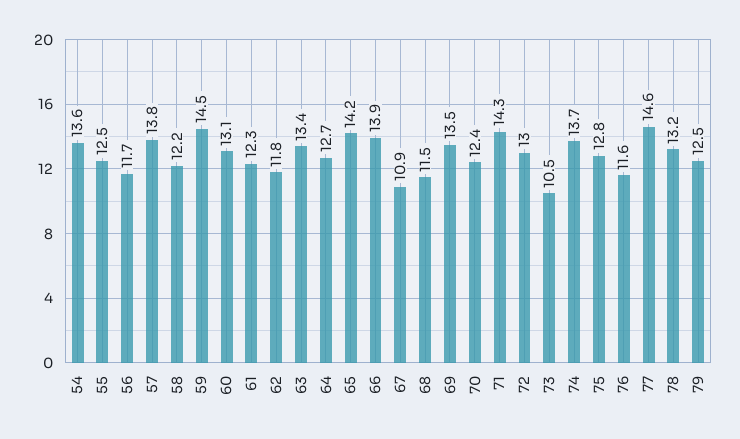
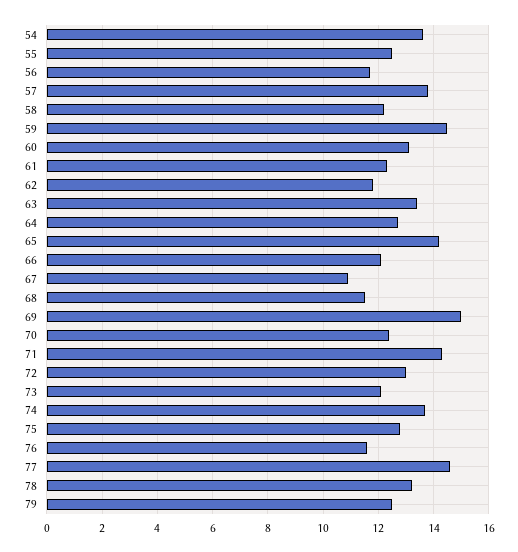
  {
    "54": 13.6,
    "55": 12.5,
    "56": 11.7,
    "57": 13.8,
    "58": 12.2,
    "59": 14.5,
    "60": 13.1,
    "61": 12.3,
    "62": 11.8,
    "63": 13.4,
    "64": 12.7,
    "65": 14.2,
-   "66": 13.9,
+   "66": 12,
    "67": 10.9,
    "68": 11.5,
-   "69": 13.5,
+   "69": 15,
    "70": 12.4,
    "71": 14.3,
    "72": 13,
-   "73": 10.5,
+   "73": 12,
    "74": 13.7,
    "75": 12.8,
    "76": 11.6,
    "77": 14.6,
    "78": 13.2,
    "79": 12.5
  }

